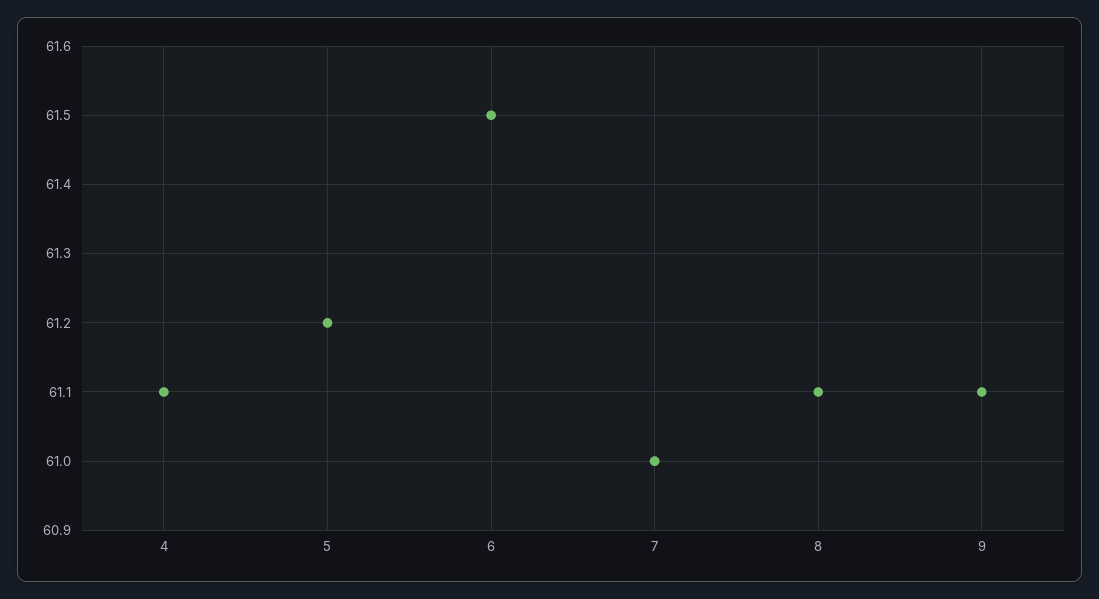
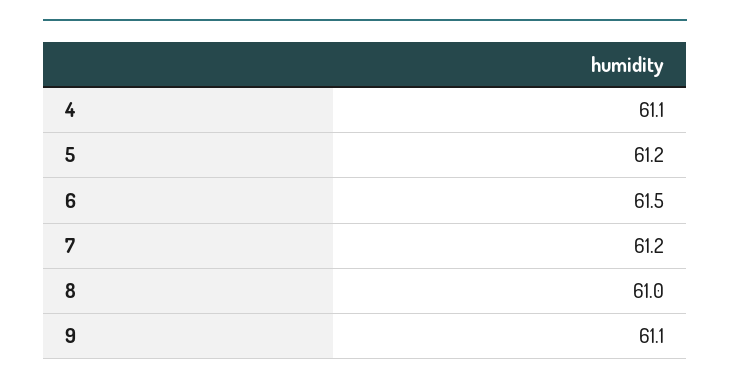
  {
    "4": 61.1,
    "5": 61.2,
    "6": 61.5,
-   "7": 61,
+   "7": 61.2,
-   "8": 61.1,
+   "8": 61,
    "9": 61.1
  }

